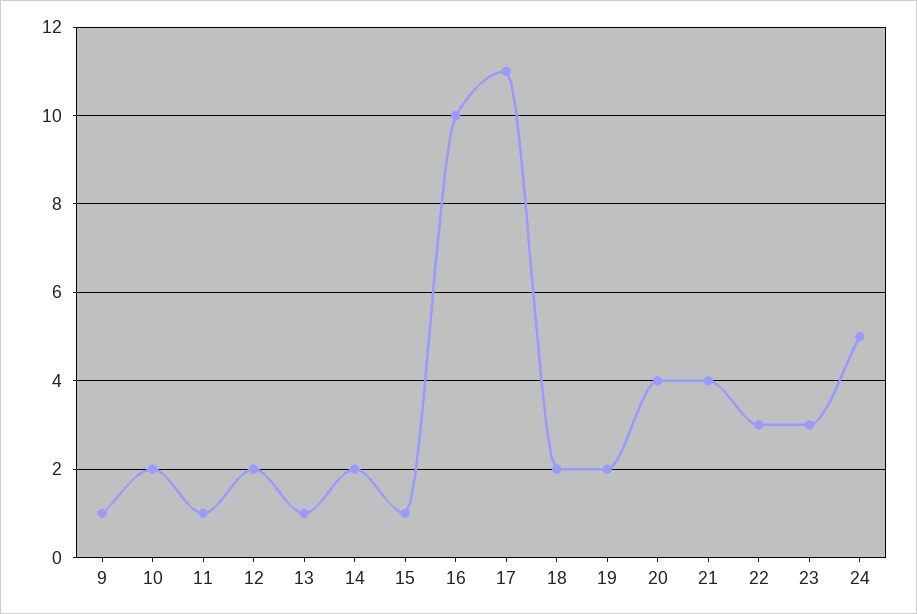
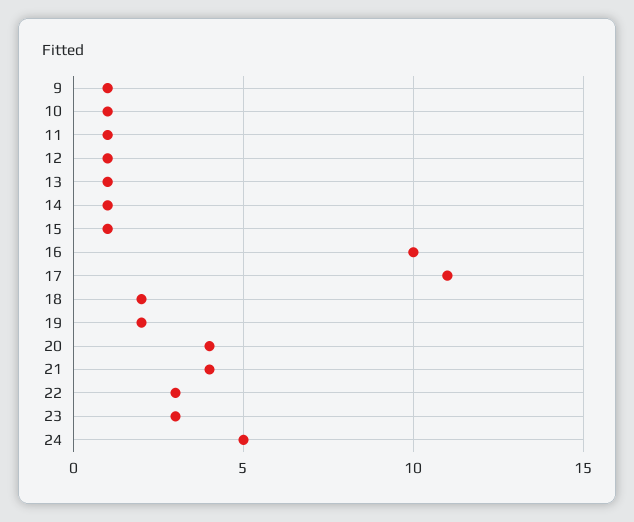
  {
    "9": 1,
-   "10": 2,
+   "10": 1,
    "11": 1,
-   "12": 2,
+   "12": 1,
    "13": 1,
-   "14": 2,
+   "14": 1,
    "15": 1,
    "16": 10,
    "17": 11,
    "18": 2,
    "19": 2,
    "20": 4,
    "21": 4,
    "22": 3,
    "23": 3,
    "24": 5
  }

